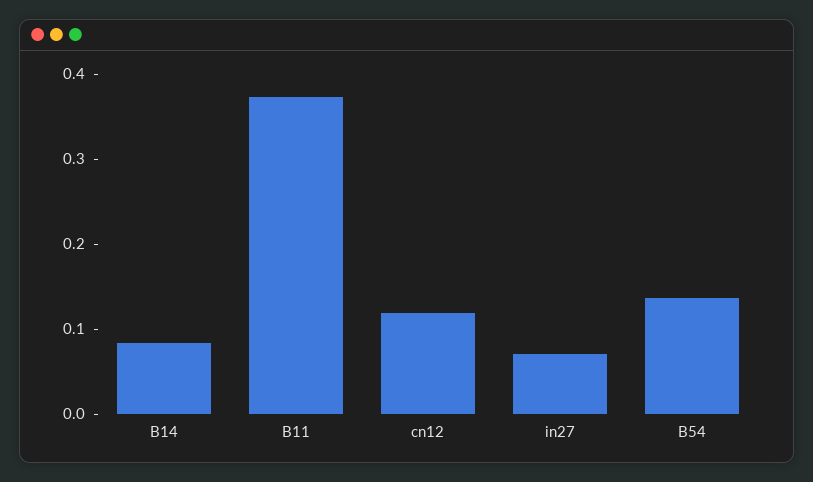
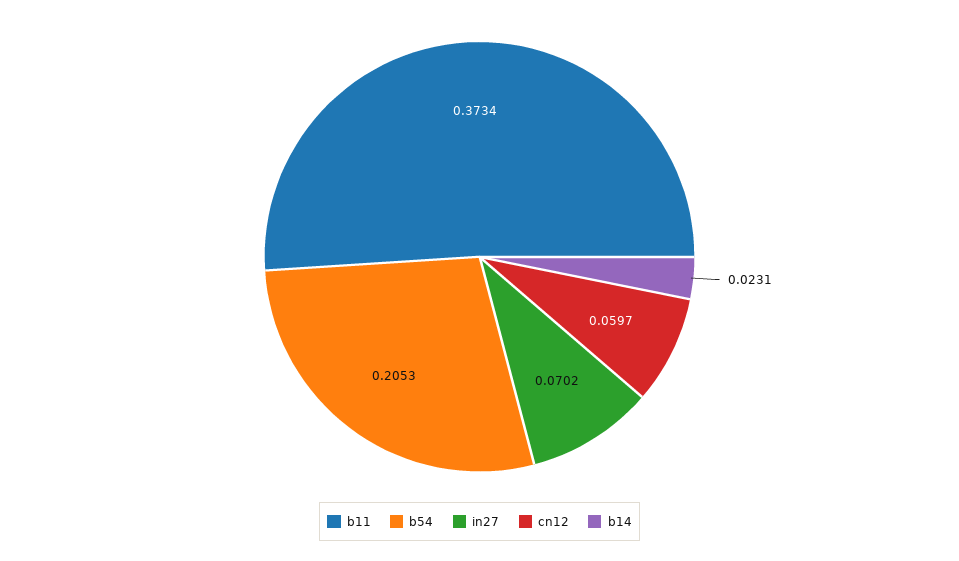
  {
-   "B14": 0.08,
+   "B14": 0.0231,
    "B11": 0.3734,
-   "cn12": 0.12,
+   "cn12": 0.0597,
    "in27": 0.0702,
-   "B54": 0.14
+   "B54": 0.2053
  }

